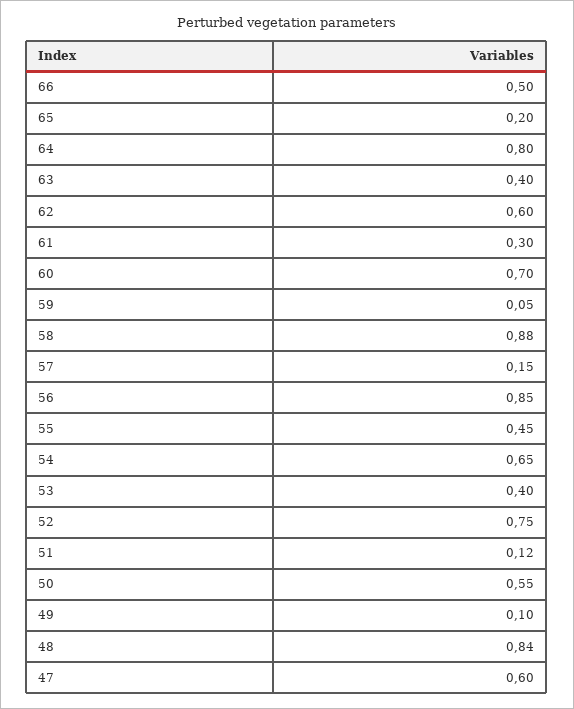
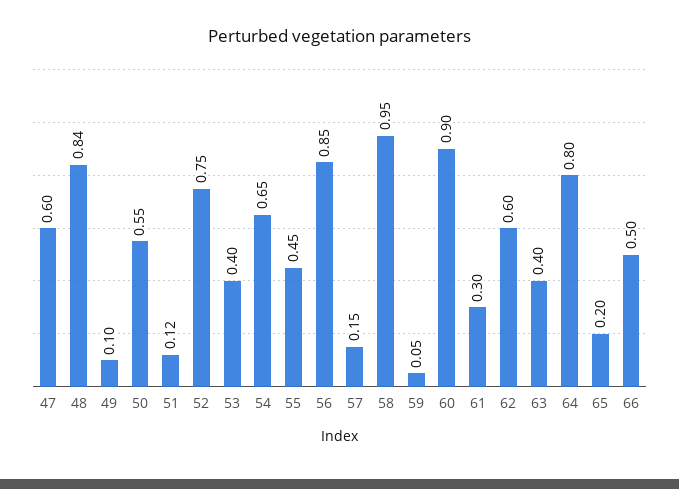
  {
    "66": 0.5,
    "65": 0.2,
    "64": 0.8,
    "63": 0.4,
    "62": 0.6,
    "61": 0.3,
-   "60": 0.7,
+   "60": 0.9,
    "59": 0.05,
-   "58": 0.88,
+   "58": 0.95,
    "57": 0.15,
    "56": 0.85,
    "55": 0.45,
    "54": 0.65,
    "53": 0.4,
    "52": 0.75,
    "51": 0.12,
    "50": 0.55,
    "49": 0.1,
    "48": 0.84,
    "47": 0.6
  }

